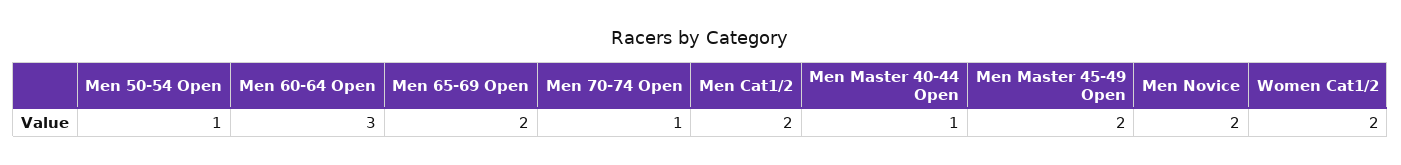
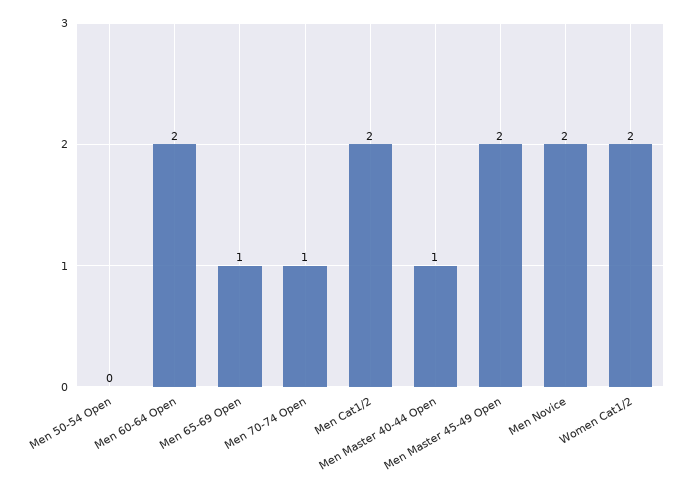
  {
-   "Men 50-54 Open": 1,
+   "Men 50-54 Open": 0,
-   "Men 60-64 Open": 3,
+   "Men 60-64 Open": 2,
-   "Men 65-69 Open": 2,
+   "Men 65-69 Open": 1,
    "Men 70-74 Open": 1,
    "Men Cat1/2": 2,
    "Men Master 40-44 Open": 1,
    "Men Master 45-49 Open": 2,
    "Men Novice": 2,
    "Women Cat1/2": 2
  }

